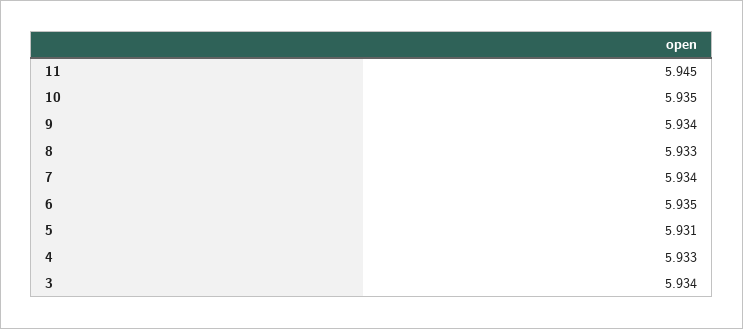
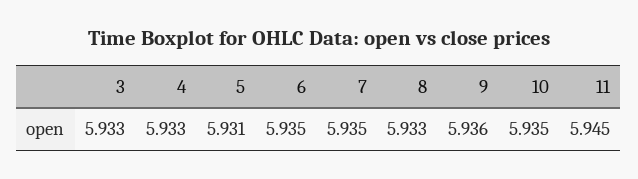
  {
    "11": 5.945,
    "10": 5.935,
-   "9": 5.934,
+   "9": 5.936,
    "8": 5.933,
-   "7": 5.934,
+   "7": 5.935,
    "6": 5.935,
    "5": 5.931,
    "4": 5.933,
-   "3": 5.934
+   "3": 5.933
  }

